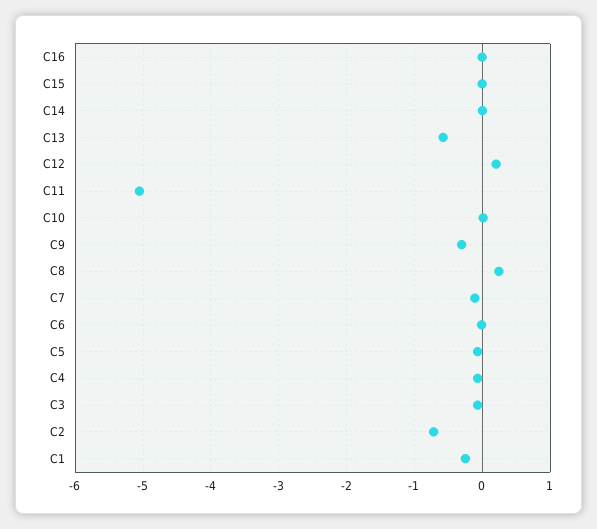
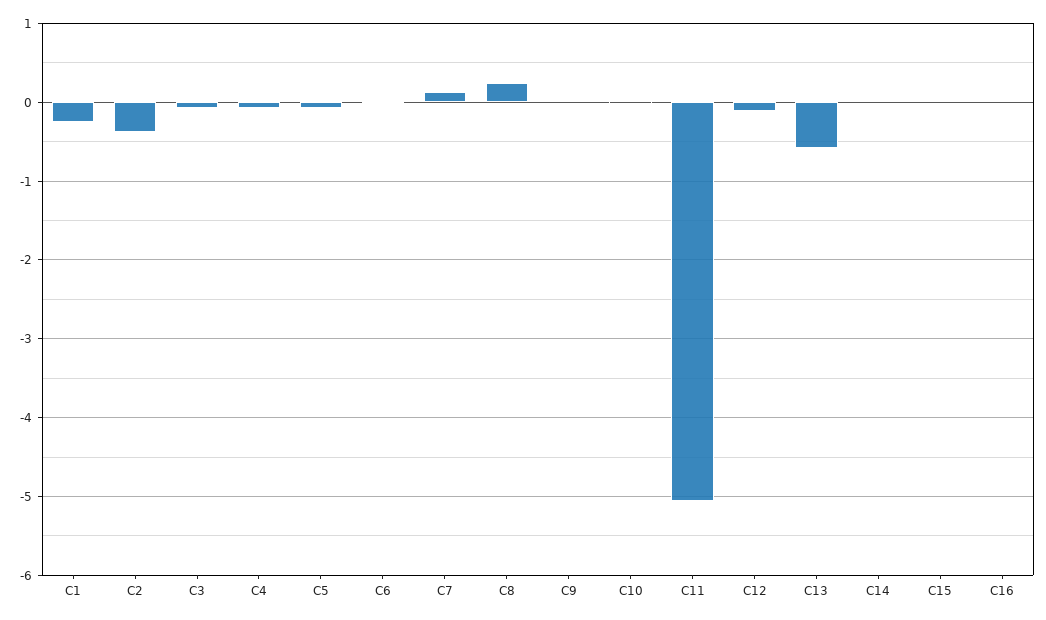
  {
    "C16": 0,
    "C15": 0,
    "C14": 0,
    "C13": -0.6,
-   "C12": 0.2,
+   "C12": -0.1,
    "C11": -5.1,
    "C10": 0,
-   "C9": -0.3,
+   "C9": 0,
    "C8": 0.2,
-   "C7": -0.1,
+   "C7": 0.1,
    "C6": 0,
    "C5": -0.1,
    "C4": -0.1,
    "C3": -0.1,
-   "C2": -0.7,
+   "C2": -0.4,
    "C1": -0.3
  }

